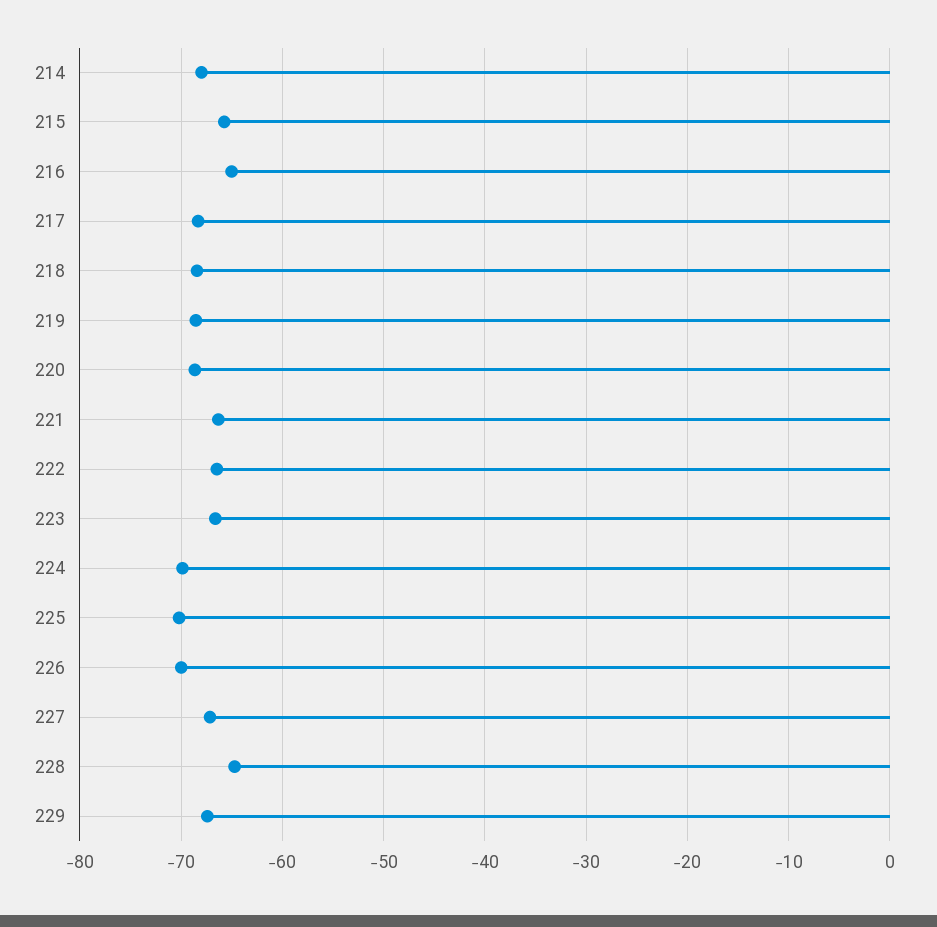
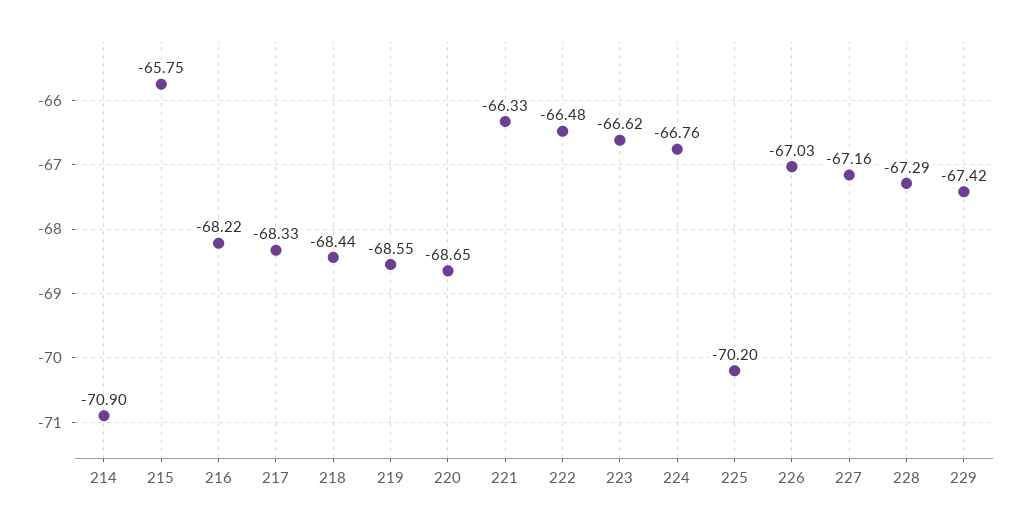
  {
-   "214": -68,
+   "214": -70.9,
    "215": -65.75,
-   "216": -65,
+   "216": -68.22,
    "217": -68.33,
    "218": -68.44,
    "219": -68.55,
    "220": -68.65,
    "221": -66.33,
    "222": -66.48,
    "223": -66.62,
-   "224": -70,
+   "224": -66.76,
    "225": -70.2,
-   "226": -70,
+   "226": -67.03,
    "227": -67.16,
-   "228": -65,
+   "228": -67.29,
    "229": -67.42
  }

